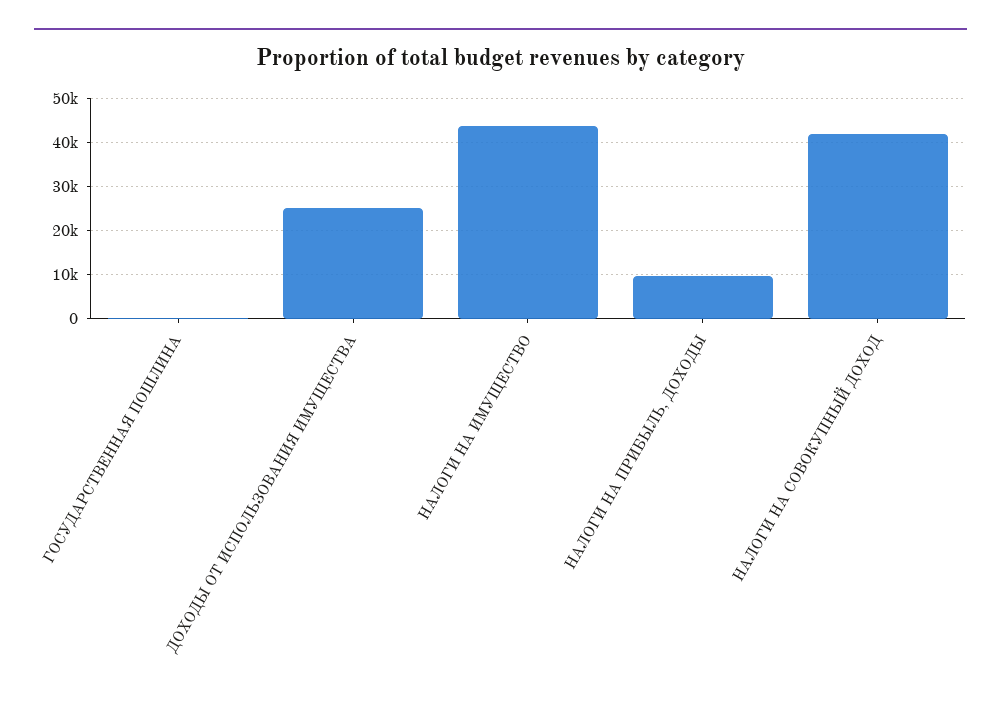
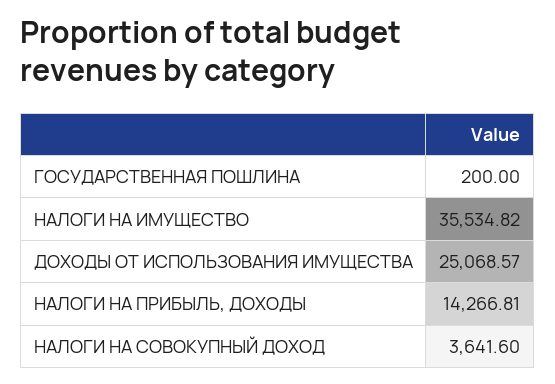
  {
    "ГОСУДАРСТВЕННАЯ ПОШЛИНА": 200,
    "ДОХОДЫ ОТ ИСПОЛЬЗОВАНИЯ ИМУЩЕСТВА": 25068.57,
-   "НАЛОГИ НА ИМУЩЕСТВО": 44000,
+   "НАЛОГИ НА ИМУЩЕСТВО": 35534.82,
-   "НАЛОГИ НА ПРИБЫЛЬ, ДОХОДЫ": 10000,
+   "НАЛОГИ НА ПРИБЫЛЬ, ДОХОДЫ": 14266.81,
-   "НАЛОГИ НА СОВОКУПНЫЙ ДОХОД": 42000
+   "НАЛОГИ НА СОВОКУПНЫЙ ДОХОД": 3641.6
  }

